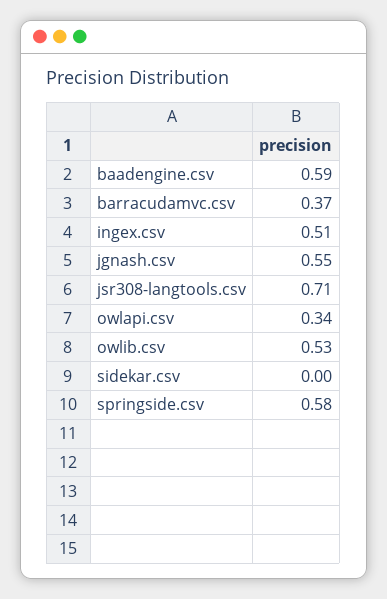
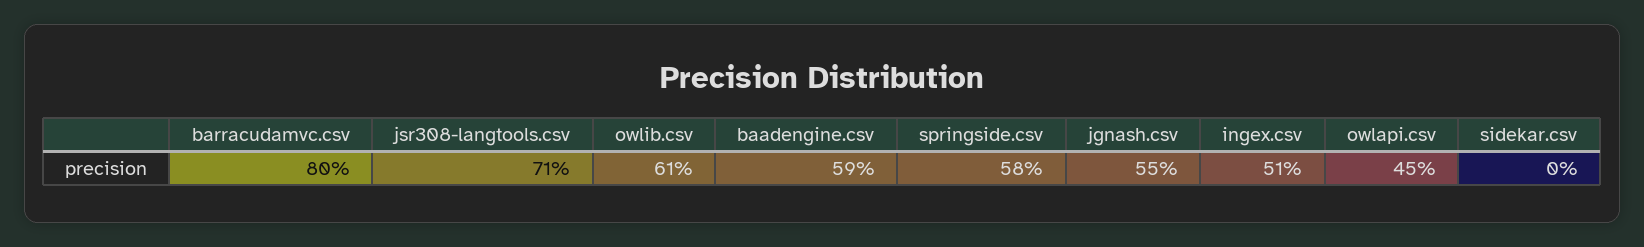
  {
    "baadengine.csv": 0.59,
-   "barracudamvc.csv": 0.37,
+   "barracudamvc.csv": 0.8,
    "ingex.csv": 0.51,
    "jgnash.csv": 0.55,
    "jsr308-langtools.csv": 0.71,
-   "owlapi.csv": 0.34,
+   "owlapi.csv": 0.45,
-   "owlib.csv": 0.53,
+   "owlib.csv": 0.61,
    "sidekar.csv": 0,
    "springside.csv": 0.58
  }

